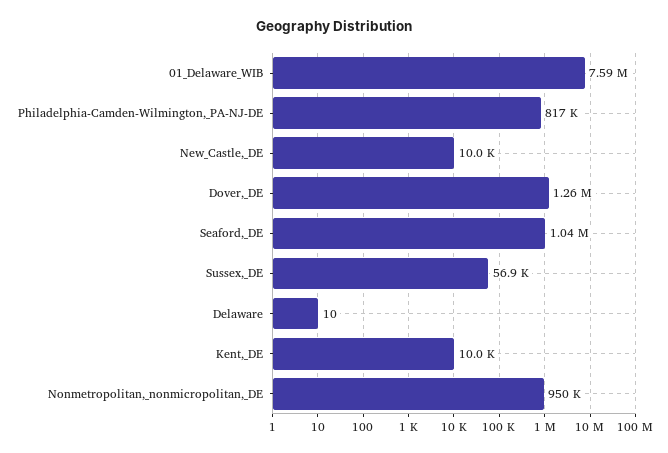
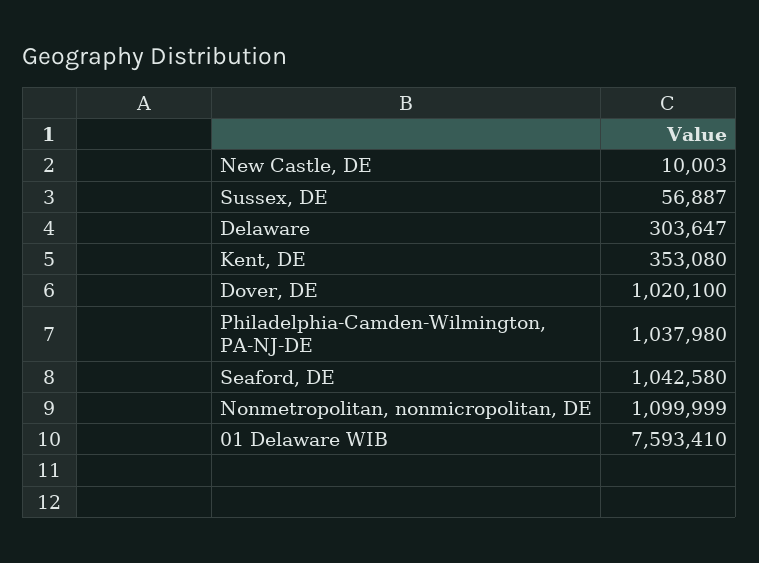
  {
    "01_Delaware_WIB": 7593410,
-   "Philadelphia-Camden-Wilmington,_PA-NJ-DE": 817000,
+   "Philadelphia-Camden-Wilmington,_PA-NJ-DE": 1037980,
    "New_Castle,_DE": 10003,
-   "Dover,_DE": 1260000,
+   "Dover,_DE": 1020100,
    "Seaford,_DE": 1042580,
    "Sussex,_DE": 56887,
-   "Delaware": 10,
+   "Delaware": 303647,
-   "Kent,_DE": 10000,
+   "Kent,_DE": 353080,
-   "Nonmetropolitan,_nonmicropolitan,_DE": 950000
+   "Nonmetropolitan,_nonmicropolitan,_DE": 1099999
  }

